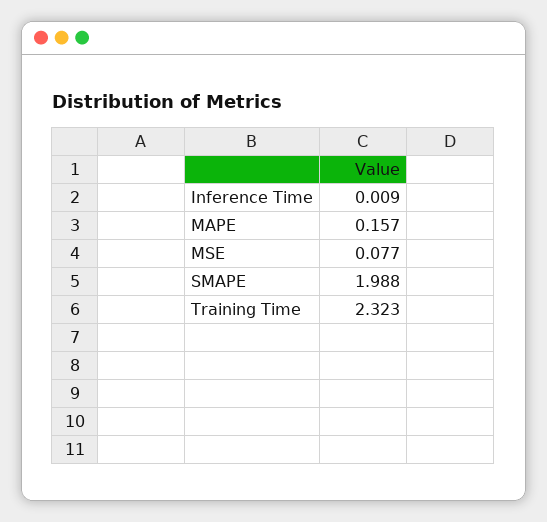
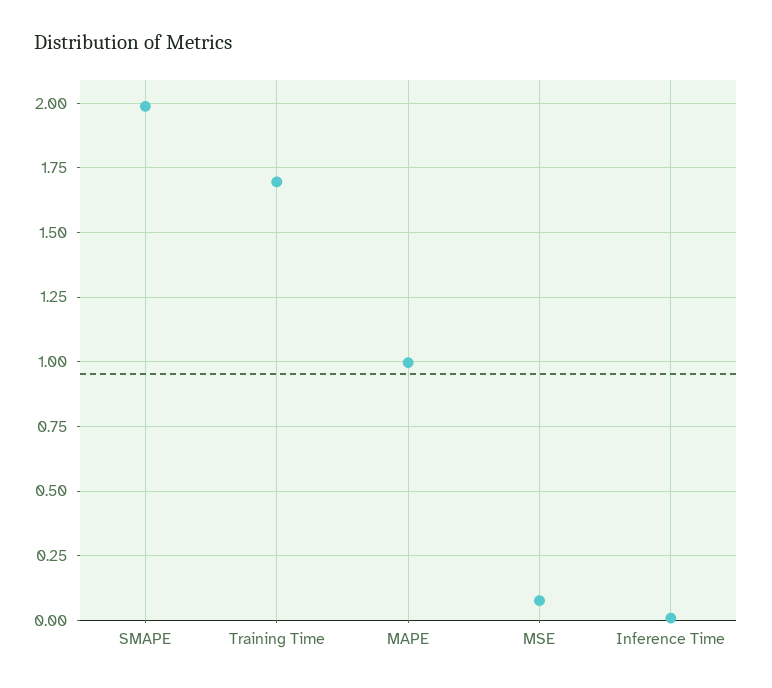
  {
    "Inference Time": 0.009,
-   "MAPE": 0.157,
+   "MAPE": 1,
    "MSE": 0.077,
    "SMAPE": 1.988,
-   "Training Time": 2.323
+   "Training Time": 1.7
  }

